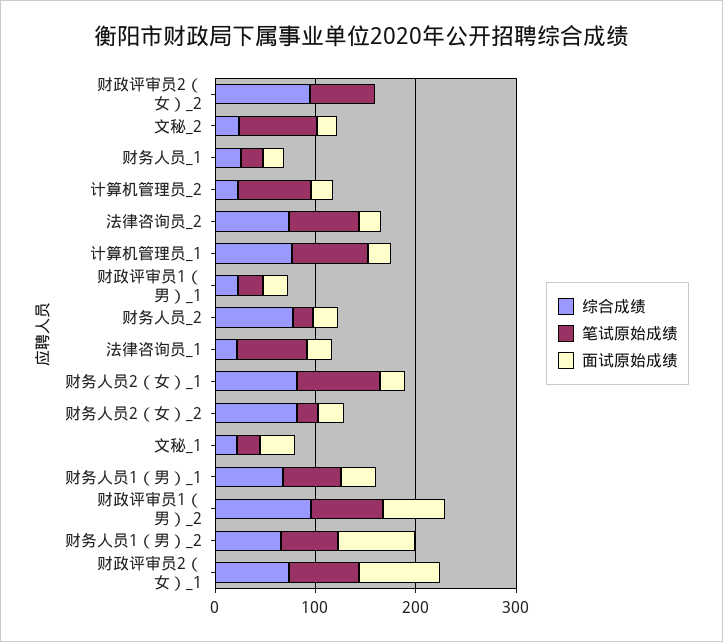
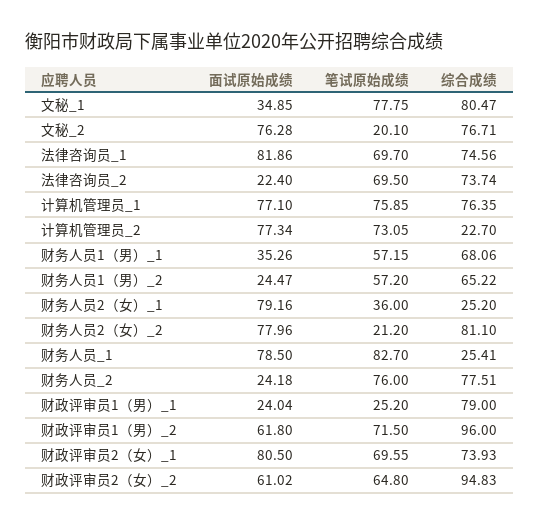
  {
    "综合成绩": {
      "财政评审员2（女）_2": 94.83,
-     "文秘_2": 20,
+     "文秘_2": 76.71,
      "财务人员_1": 25.41,
      "计算机管理员_2": 22.7,
      "法律咨询员_2": 73.74,
      "计算机管理员_1": 76.35,
-     "财政评审员1（男）_1": 20,
+     "财政评审员1（男）_1": 79,
      "财务人员_2": 77.51,
-     "法律咨询员_1": 20,
+     "法律咨询员_1": 74.56,
-     "财务人员2（女）_1": 80,
+     "财务人员2（女）_1": 25.2,
      "财务人员2（女）_2": 81.1,
-     "文秘_1": 20,
+     "文秘_1": 80.47,
      "财务人员1（男）_1": 68.06,
      "财政评审员1（男）_2": 96,
      "财务人员1（男）_2": 65.22,
      "财政评审员2（女）_1": 73.93
    },
    "笔试原始成绩": {
      "财政评审员2（女）_2": 64.8,
-     "文秘_2": 80,
+     "文秘_2": 20.1,
-     "财务人员_1": 20,
+     "财务人员_1": 82.7,
      "计算机管理员_2": 73.05,
      "法律咨询员_2": 69.5,
      "计算机管理员_1": 75.85,
      "财政评审员1（男）_1": 25.2,
-     "财务人员_2": 20,
+     "财务人员_2": 76,
      "法律咨询员_1": 69.7,
-     "财务人员2（女）_1": 80,
+     "财务人员2（女）_1": 36,
      "财务人员2（女）_2": 21.2,
-     "文秘_1": 20,
+     "文秘_1": 77.75,
      "财务人员1（男）_1": 57.15,
      "财政评审员1（男）_2": 71.5,
      "财务人员1（男）_2": 57.2,
      "财政评审员2（女）_1": 69.55
    },
    "面试原始成绩": {
-     "财政评审员2（女）_2": 0,
+     "财政评审员2（女）_2": 61.02,
-     "文秘_2": 20,
+     "文秘_2": 76.28,
-     "财务人员_1": 20,
+     "财务人员_1": 78.5,
-     "计算机管理员_2": 20,
+     "计算机管理员_2": 77.34,
      "法律咨询员_2": 22.4,
-     "计算机管理员_1": 20,
+     "计算机管理员_1": 77.1,
      "财政评审员1（男）_1": 24.04,
      "财务人员_2": 24.18,
-     "法律咨询员_1": 20,
+     "法律咨询员_1": 81.86,
-     "财务人员2（女）_1": 20,
+     "财务人员2（女）_1": 79.16,
-     "财务人员2（女）_2": 20,
+     "财务人员2（女）_2": 77.96,
      "文秘_1": 34.85,
      "财务人员1（男）_1": 35.26,
      "财政评审员1（男）_2": 61.8,
-     "财务人员1（男）_2": 80,
+     "财务人员1（男）_2": 24.47,
      "财政评审员2（女）_1": 80.5
    }
  }

